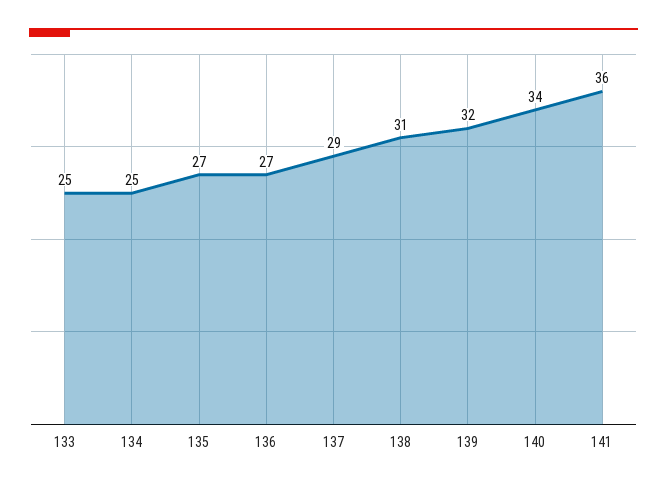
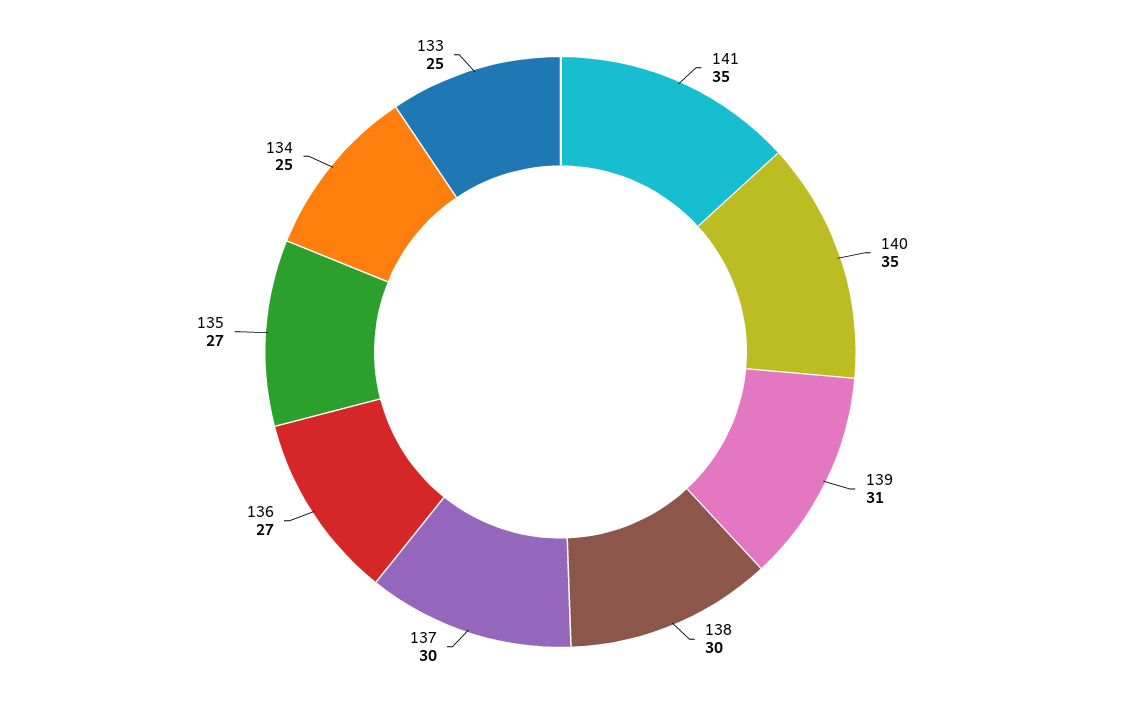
  {
    "133": 25,
    "134": 25,
    "135": 27,
    "136": 27,
-   "137": 29,
+   "137": 30,
-   "138": 31,
+   "138": 30,
-   "139": 32,
+   "139": 31,
-   "140": 34,
+   "140": 35,
-   "141": 36
+   "141": 35
  }

